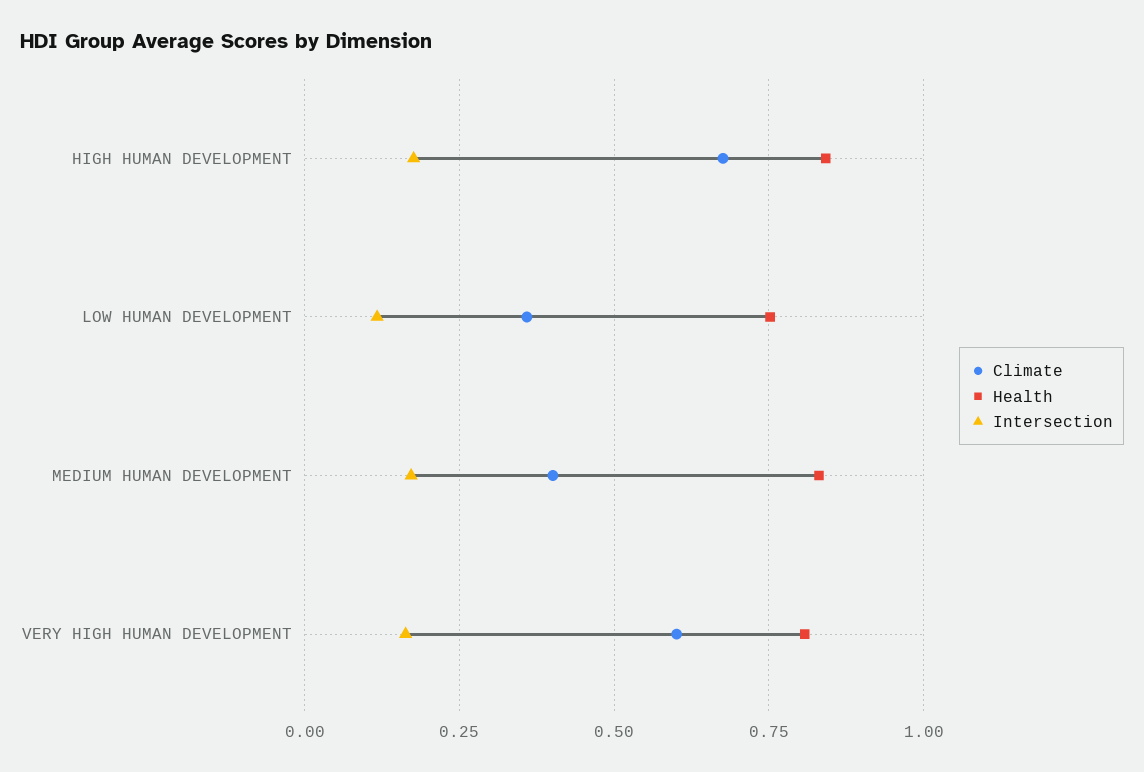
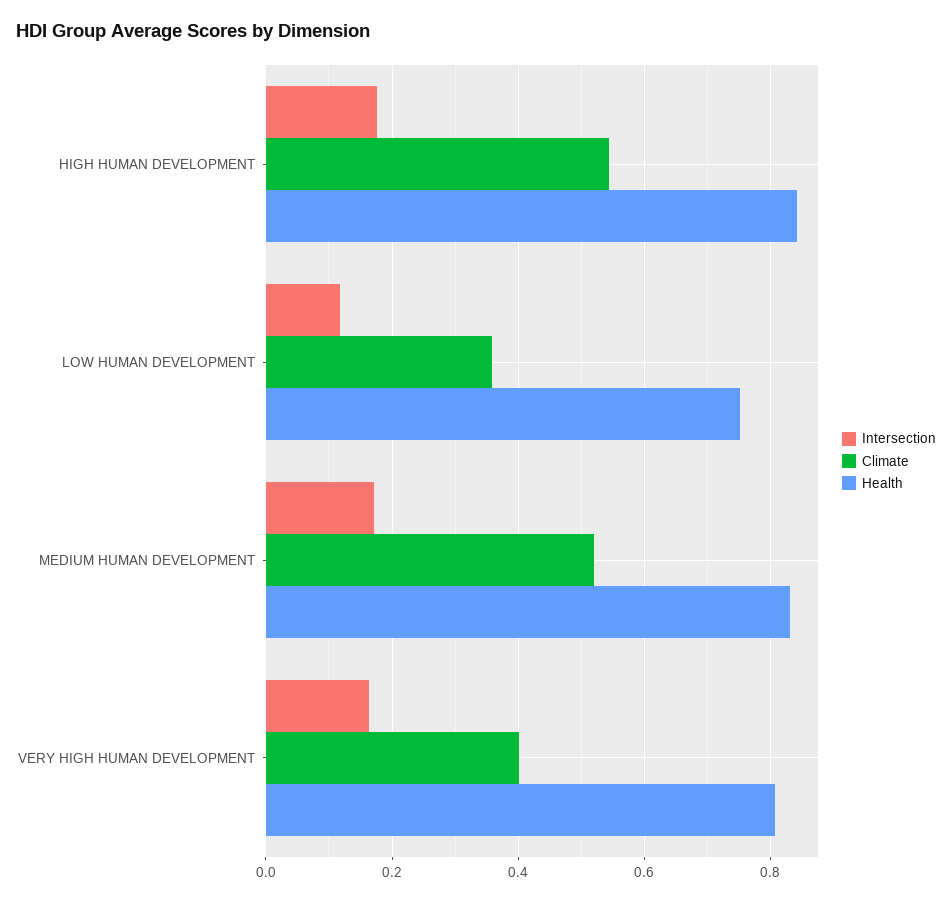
  {
    "Climate": {
-     "HIGH HUMAN DEVELOPMENT": 0.675,
+     "HIGH HUMAN DEVELOPMENT": 0.54,
      "LOW HUMAN DEVELOPMENT": 0.36,
-     "MEDIUM HUMAN DEVELOPMENT": 0.4,
+     "MEDIUM HUMAN DEVELOPMENT": 0.52,
-     "VERY HIGH HUMAN DEVELOPMENT": 0.6
+     "VERY HIGH HUMAN DEVELOPMENT": 0.4
    },
    "Health": {
      "HIGH HUMAN DEVELOPMENT": 0.84,
      "LOW HUMAN DEVELOPMENT": 0.76,
      "MEDIUM HUMAN DEVELOPMENT": 0.84,
      "VERY HIGH HUMAN DEVELOPMENT": 0.8
    },
    "Intersection": {
      "HIGH HUMAN DEVELOPMENT": 0.18,
      "LOW HUMAN DEVELOPMENT": 0.12,
      "MEDIUM HUMAN DEVELOPMENT": 0.18,
      "VERY HIGH HUMAN DEVELOPMENT": 0.16
    }
  }

